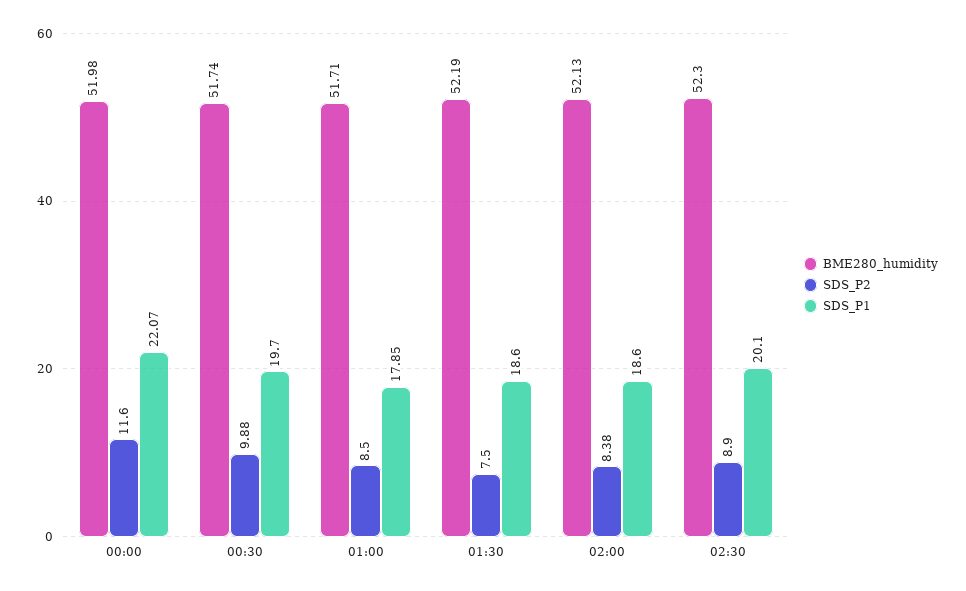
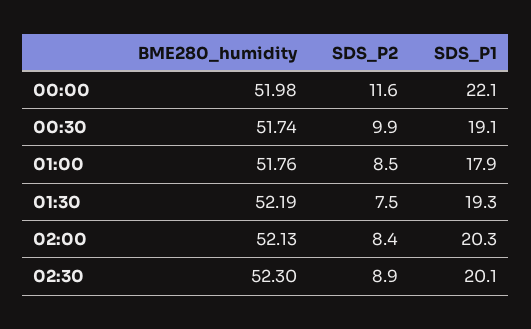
  {
    "BME280_humidity": {
      "00:00": 51.98,
      "00:30": 51.74,
-     "01:00": 51.71,
+     "01:00": 51.76,
      "01:30": 52.19,
      "02:00": 52.13,
      "02:30": 52.3
    },
    "SDS_P2": {
      "00:00": 11.6,
      "00:30": 9.88,
      "01:00": 8.5,
      "01:30": 7.5,
      "02:00": 8.38,
      "02:30": 8.9
    },
    "SDS_P1": {
      "00:00": 22.07,
-     "00:30": 19.7,
+     "00:30": 19.1,
      "01:00": 17.85,
-     "01:30": 18.6,
+     "01:30": 19.3,
-     "02:00": 18.6,
+     "02:00": 20.3,
      "02:30": 20.1
    }
  }

